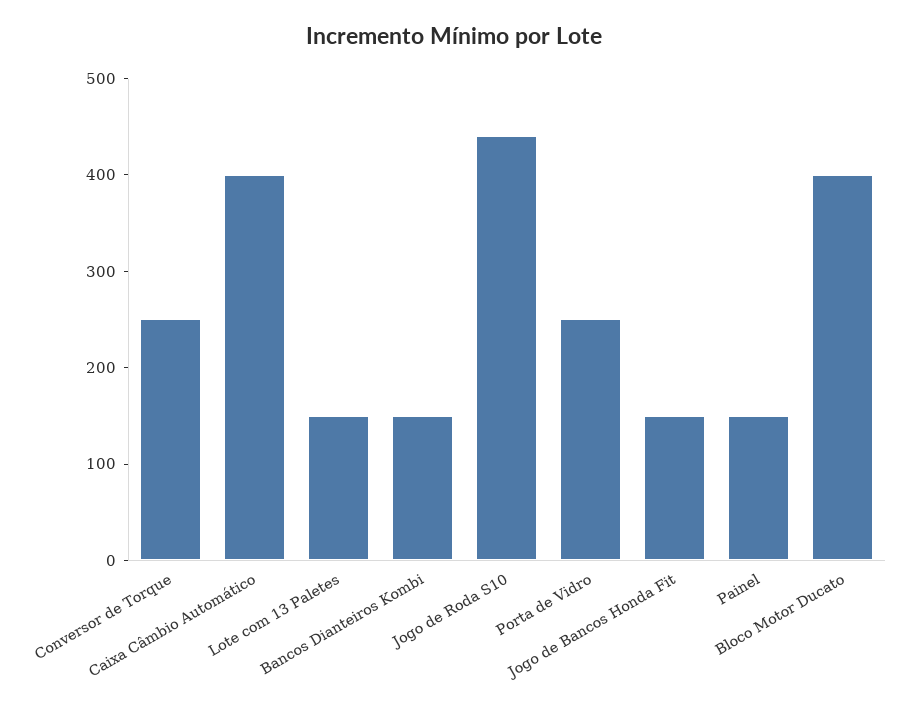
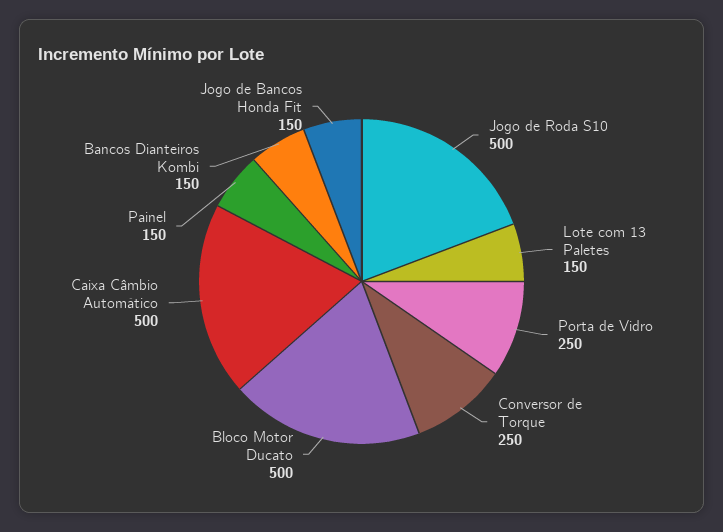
  {
    "Conversor de Torque": 250,
-   "Caixa Câmbio Automático": 400,
+   "Caixa Câmbio Automático": 500,
    "Lote com 13 Paletes": 150,
    "Bancos Dianteiros Kombi": 150,
-   "Jogo de Roda S10": 440,
+   "Jogo de Roda S10": 500,
    "Porta de Vidro": 250,
    "Jogo de Bancos Honda Fit": 150,
    "Painel": 150,
-   "Bloco Motor Ducato": 400
+   "Bloco Motor Ducato": 500
  }

